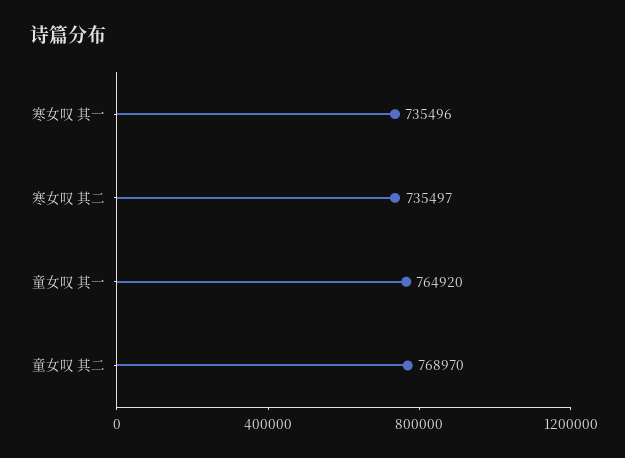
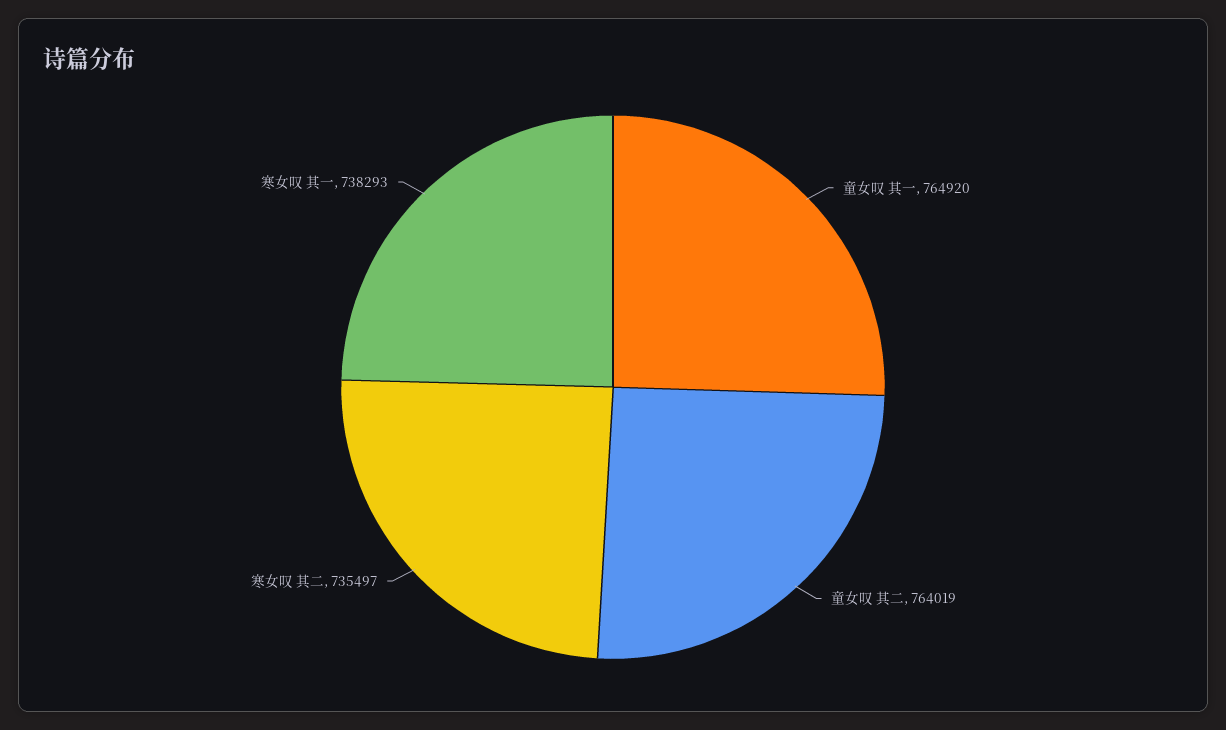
  {
-   "寒女叹 其一": 735496,
+   "寒女叹 其一": 738293,
    "寒女叹 其二": 735497,
    "童女叹 其一": 764920,
-   "童女叹 其二": 768970
+   "童女叹 其二": 764019
  }

